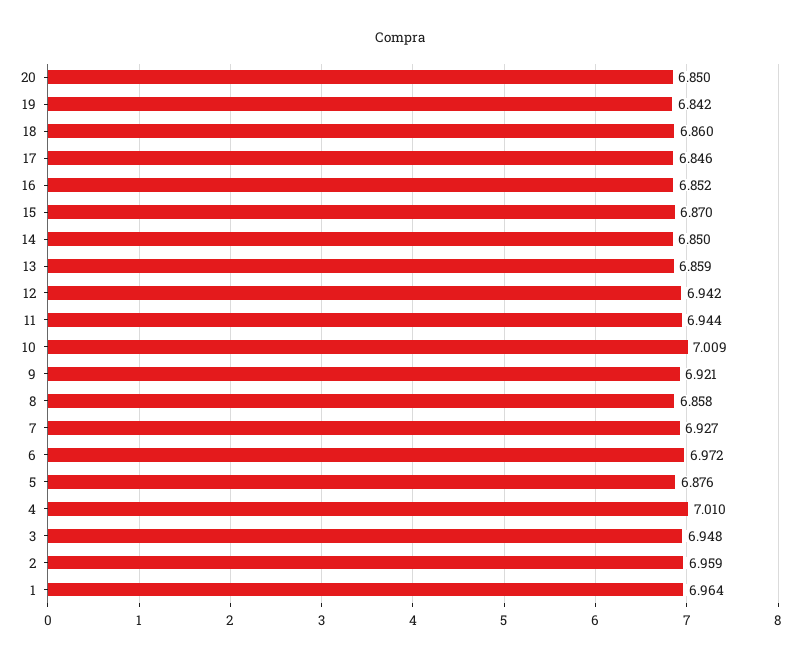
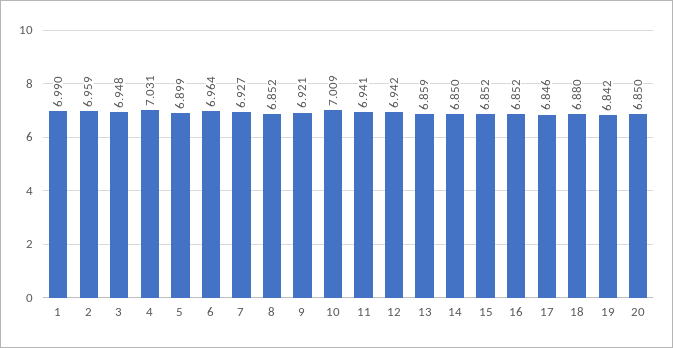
  {
    "20": 6.85,
    "19": 6.842,
-   "18": 6.86,
+   "18": 6.88,
    "17": 6.846,
    "16": 6.852,
-   "15": 6.87,
+   "15": 6.852,
    "14": 6.85,
    "13": 6.859,
    "12": 6.942,
-   "11": 6.944,
+   "11": 6.941,
    "10": 7.009,
    "9": 6.921,
-   "8": 6.858,
+   "8": 6.852,
    "7": 6.927,
-   "6": 6.972,
+   "6": 6.964,
-   "5": 6.876,
+   "5": 6.899,
-   "4": 7.01,
+   "4": 7.031,
    "3": 6.948,
    "2": 6.959,
-   "1": 6.964
+   "1": 6.99
  }

